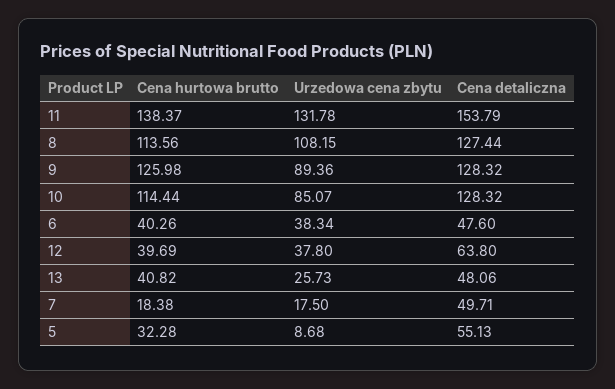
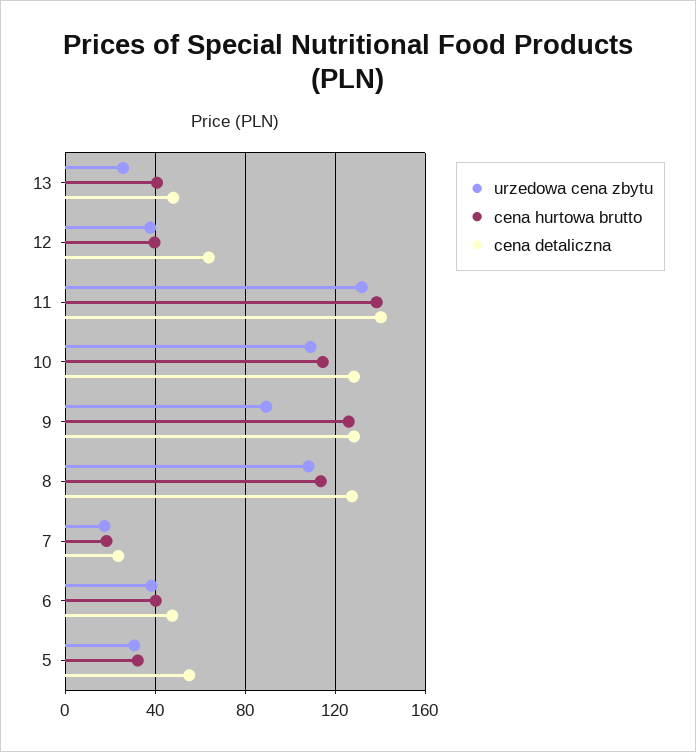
  {
    "Cena hurtowa brutto": {
      "11": 138.37,
      "8": 113.56,
      "9": 125.98,
      "10": 114.44,
      "6": 40.26,
      "12": 39.69,
      "13": 40.82,
      "7": 18.38,
      "5": 32.28
    },
    "Urzedowa cena zbytu": {
      "11": 131.78,
      "8": 108.15,
      "9": 89.36,
-     "10": 85.07,
+     "10": 110,
      "6": 38.34,
      "12": 37.8,
      "13": 25.73,
      "7": 17.5,
-     "5": 8.68
+     "5": 30
    },
    "Cena detaliczna": {
-     "11": 153.79,
+     "11": 140,
      "8": 127.44,
      "9": 128.32,
      "10": 128.32,
      "6": 47.6,
      "12": 63.8,
      "13": 48.06,
-     "7": 49.71,
+     "7": 25,
      "5": 55.13
    }
  }

